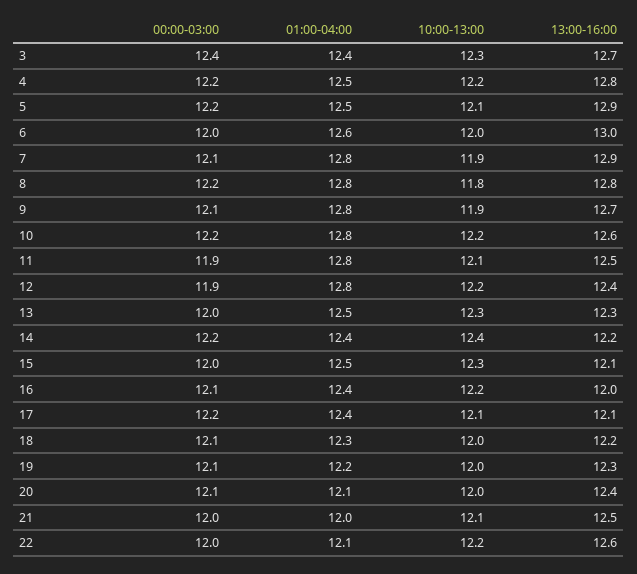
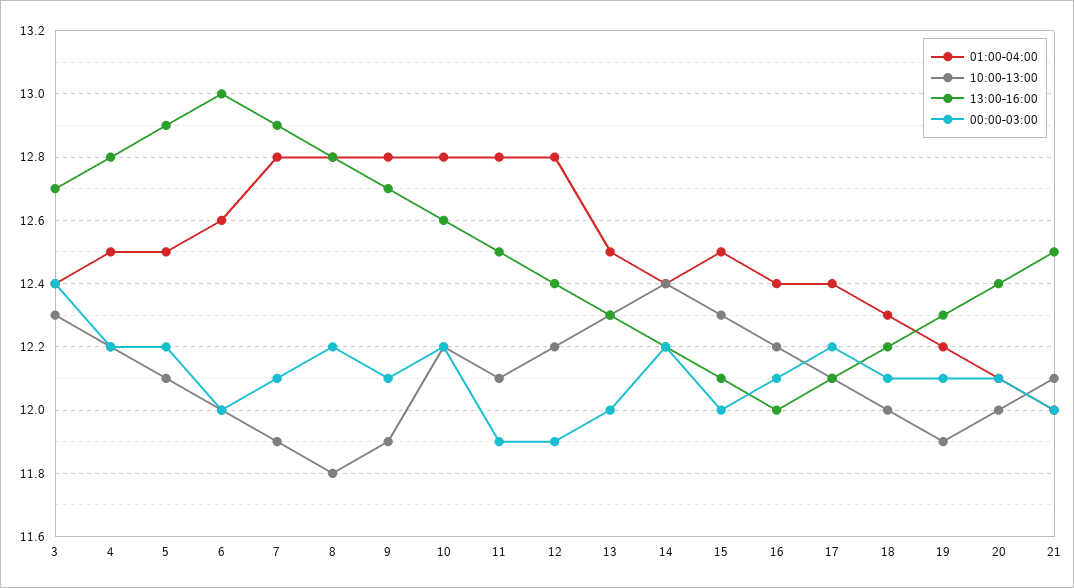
  {
    "00:00-03:00": {
      "3": 12.4,
      "4": 12.2,
      "5": 12.2,
      "6": 12,
      "7": 12.1,
      "8": 12.2,
      "9": 12.1,
      "10": 12.2,
      "11": 11.9,
      "12": 11.9,
      "13": 12,
      "14": 12.2,
      "15": 12,
      "16": 12.1,
      "17": 12.2,
      "18": 12.1,
      "19": 12.1,
      "20": 12.1,
-     "21": 12,
+     "21": 12
-     "22": 12
    },
    "01:00-04:00": {
      "3": 12.4,
      "4": 12.5,
      "5": 12.5,
      "6": 12.6,
      "7": 12.8,
      "8": 12.8,
      "9": 12.8,
      "10": 12.8,
      "11": 12.8,
      "12": 12.8,
      "13": 12.5,
      "14": 12.4,
      "15": 12.5,
      "16": 12.4,
      "17": 12.4,
      "18": 12.3,
      "19": 12.2,
      "20": 12.1,
-     "21": 12,
+     "21": 12
-     "22": 12.1
    },
    "10:00-13:00": {
      "3": 12.3,
      "4": 12.2,
      "5": 12.1,
      "6": 12,
      "7": 11.9,
      "8": 11.8,
      "9": 11.9,
      "10": 12.2,
      "11": 12.1,
      "12": 12.2,
      "13": 12.3,
      "14": 12.4,
      "15": 12.3,
      "16": 12.2,
      "17": 12.1,
      "18": 12,
-     "19": 12,
+     "19": 11.9,
      "20": 12,
-     "21": 12.1,
+     "21": 12.1
-     "22": 12.2
    },
    "13:00-16:00": {
      "3": 12.7,
      "4": 12.8,
      "5": 12.9,
      "6": 13,
      "7": 12.9,
      "8": 12.8,
      "9": 12.7,
      "10": 12.6,
      "11": 12.5,
      "12": 12.4,
      "13": 12.3,
      "14": 12.2,
      "15": 12.1,
      "16": 12,
      "17": 12.1,
      "18": 12.2,
      "19": 12.3,
      "20": 12.4,
-     "21": 12.5,
+     "21": 12.5
-     "22": 12.6
    }
  }

